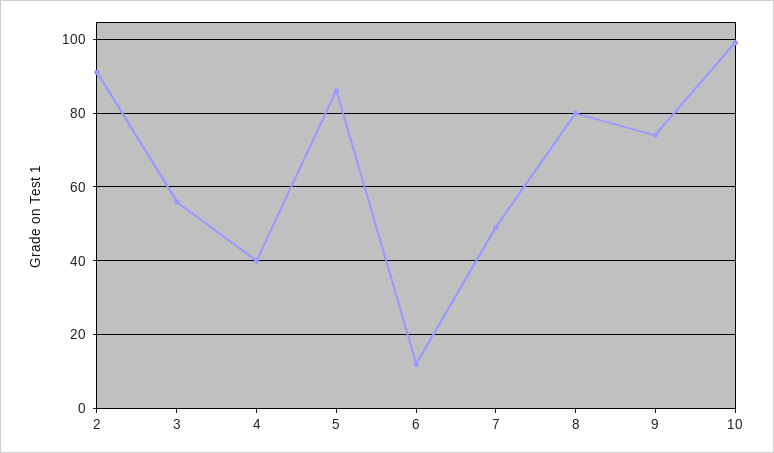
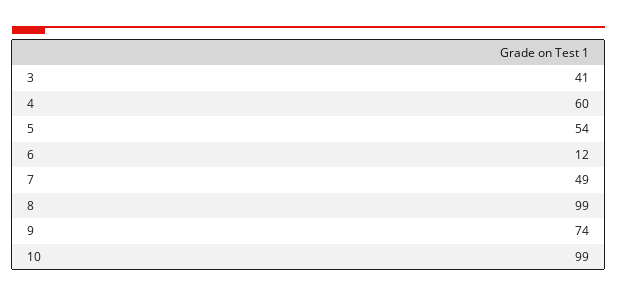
  {
-   "2": 90,
-   "3": 55,
+   "3": 41,
-   "4": 40,
+   "4": 60,
-   "5": 85,
+   "5": 54,
    "6": 12,
    "7": 49,
-   "8": 80,
+   "8": 99,
    "9": 74,
    "10": 99
  }

